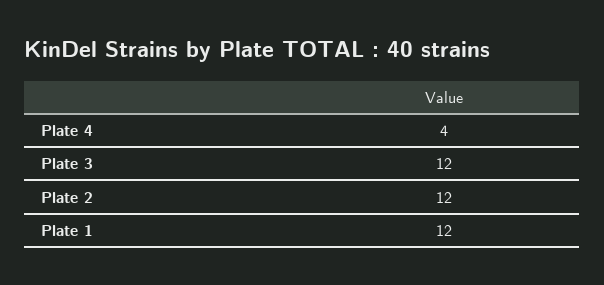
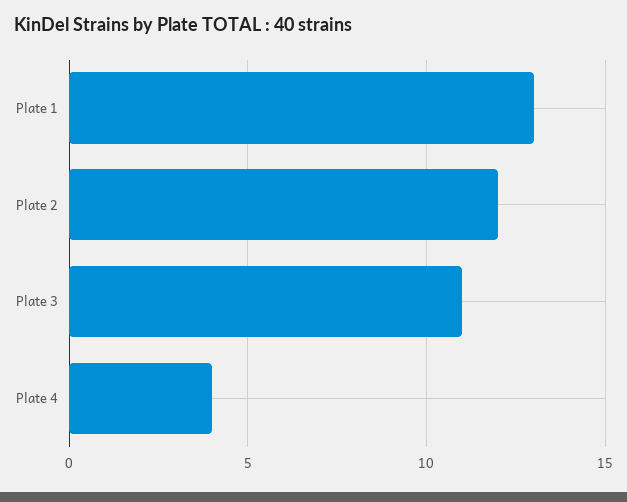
  {
    "Plate 4": 4,
-   "Plate 3": 12,
+   "Plate 3": 11,
    "Plate 2": 12,
-   "Plate 1": 12
+   "Plate 1": 13
  }

